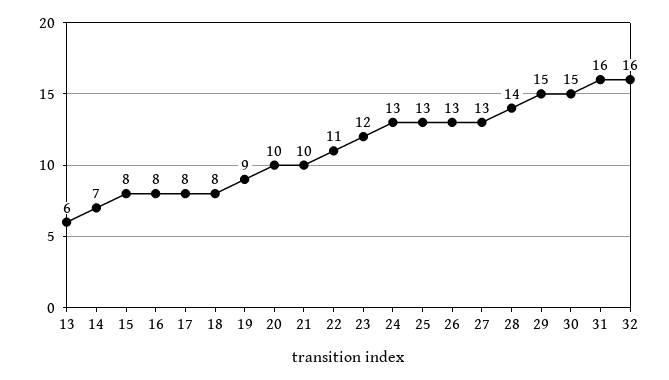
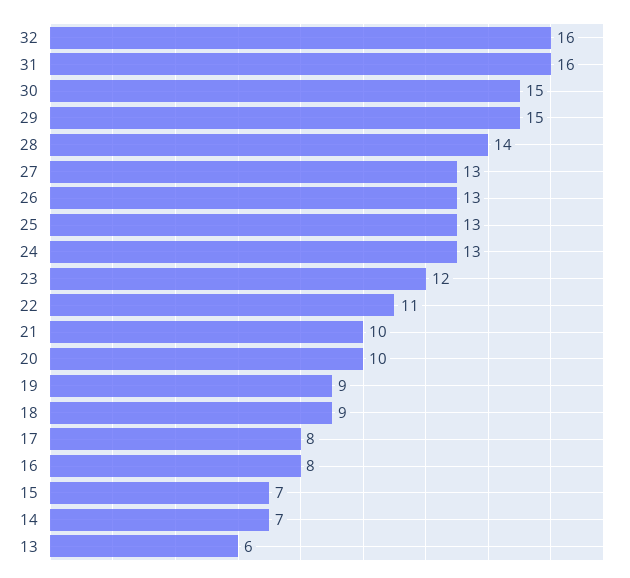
  {
    "13": 6,
    "14": 7,
-   "15": 8,
+   "15": 7,
    "16": 8,
    "17": 8,
-   "18": 8,
+   "18": 9,
    "19": 9,
    "20": 10,
    "21": 10,
    "22": 11,
    "23": 12,
    "24": 13,
    "25": 13,
    "26": 13,
    "27": 13,
    "28": 14,
    "29": 15,
    "30": 15,
    "31": 16,
    "32": 16
  }

